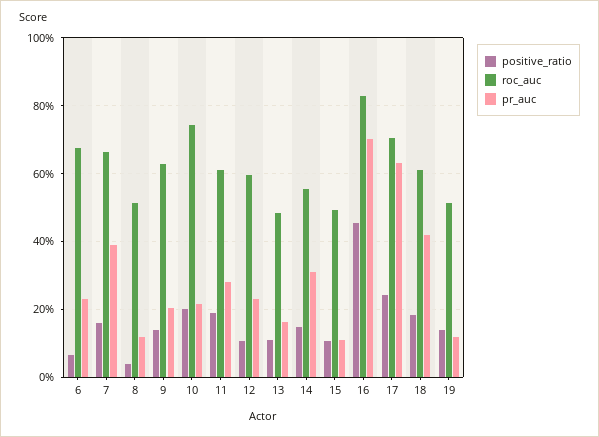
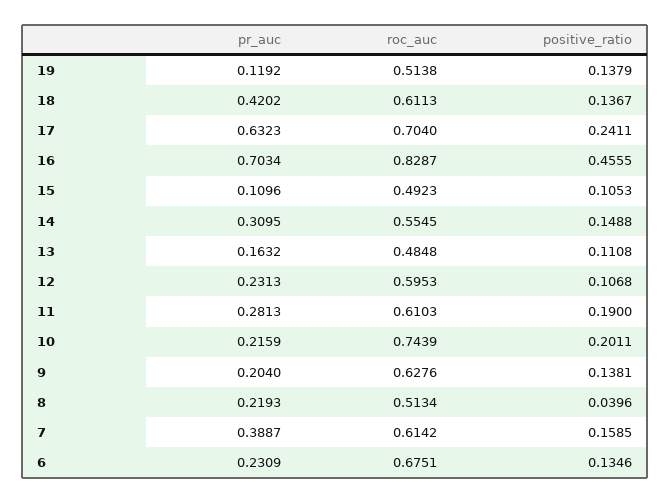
  {
    "positive_ratio": {
-     "6": 0.06,
+     "6": 0.1346,
      "7": 0.1585,
      "8": 0.0396,
      "9": 0.1381,
      "10": 0.2011,
      "11": 0.19,
      "12": 0.1068,
      "13": 0.1108,
      "14": 0.1488,
      "15": 0.1053,
      "16": 0.4555,
      "17": 0.2411,
-     "18": 0.18,
+     "18": 0.1367,
      "19": 0.1379
    },
    "roc_auc": {
      "6": 0.6751,
-     "7": 0.66,
+     "7": 0.6142,
      "8": 0.5134,
      "9": 0.6276,
      "10": 0.7439,
      "11": 0.6103,
      "12": 0.5953,
      "13": 0.4848,
      "14": 0.5545,
      "15": 0.4923,
      "16": 0.8287,
      "17": 0.704,
      "18": 0.6113,
      "19": 0.5138
    },
    "pr_auc": {
      "6": 0.2309,
      "7": 0.3887,
-     "8": 0.12,
+     "8": 0.2193,
      "9": 0.204,
      "10": 0.2159,
      "11": 0.2813,
      "12": 0.2313,
      "13": 0.1632,
      "14": 0.3095,
      "15": 0.1096,
      "16": 0.7034,
      "17": 0.6323,
      "18": 0.4202,
      "19": 0.1192
    }
  }

